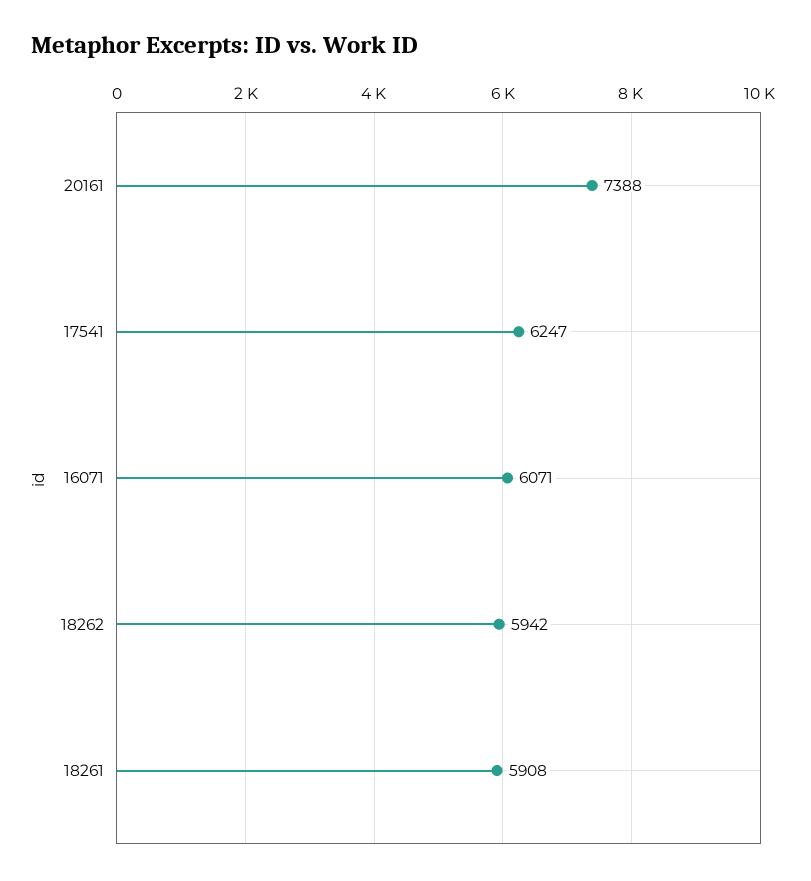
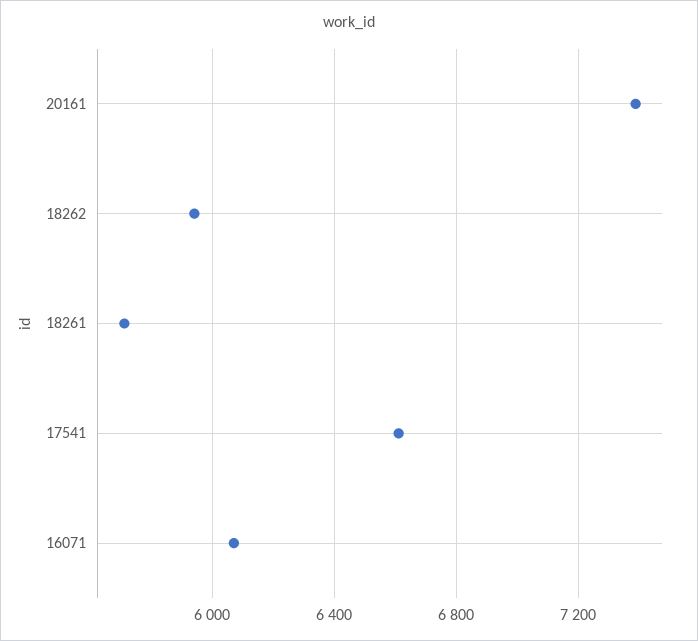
  {
    "20161": 7388,
-   "17541": 6247,
+   "17541": 6600,
    "16071": 6071,
    "18262": 5942,
-   "18261": 5908
+   "18261": 5700
  }

